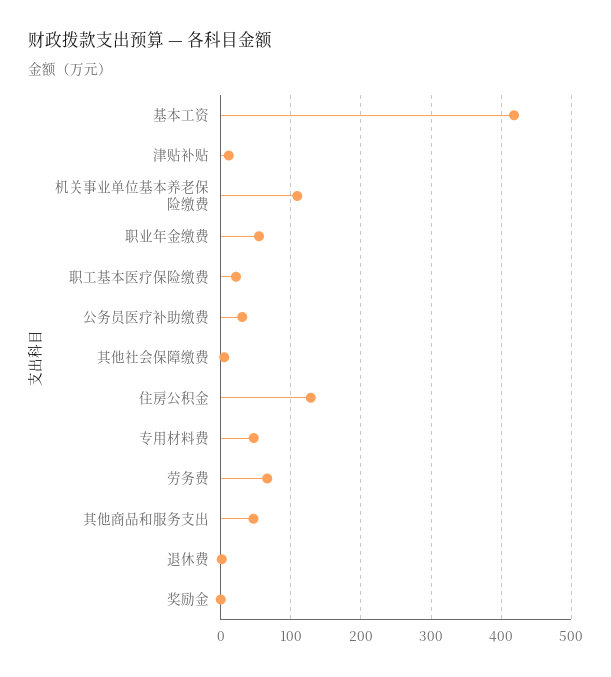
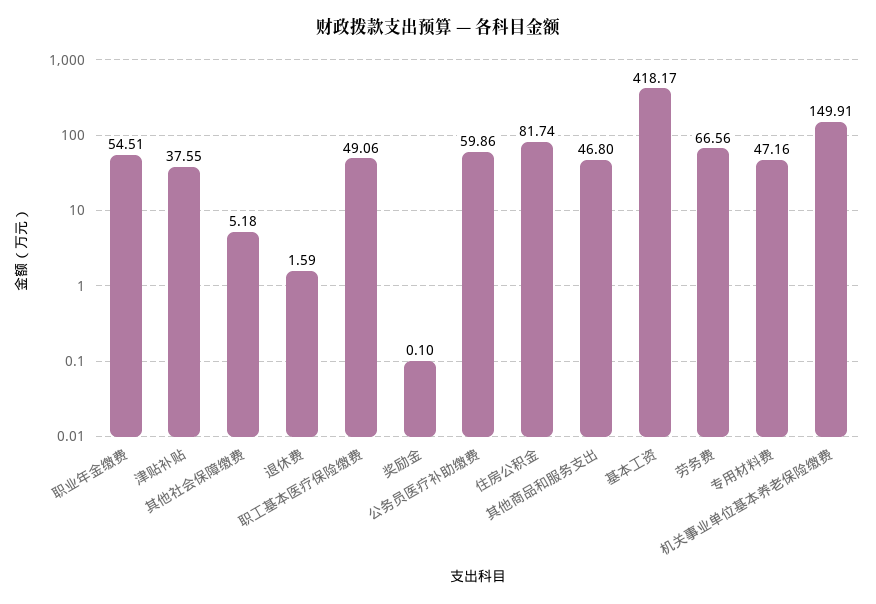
  {
    "基本工资": 418.17,
-   "津贴补贴": 10,
+   "津贴补贴": 37.55,
-   "机关事业单位基本养老保险缴费": 110,
+   "机关事业单位基本养老保险缴费": 149.91,
    "职业年金缴费": 54.51,
-   "职工基本医疗保险缴费": 20,
+   "职工基本医疗保险缴费": 49.06,
-   "公务员医疗补助缴费": 30,
+   "公务员医疗补助缴费": 59.86,
    "其他社会保障缴费": 5.18,
-   "住房公积金": 130,
+   "住房公积金": 81.74,
    "专用材料费": 47.16,
    "劳务费": 66.56,
    "其他商品和服务支出": 46.8,
    "退休费": 1.59,
    "奖励金": 0.1
  }

